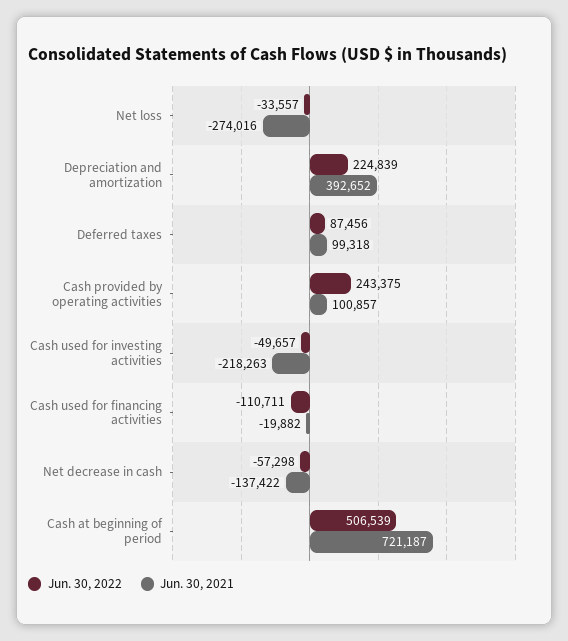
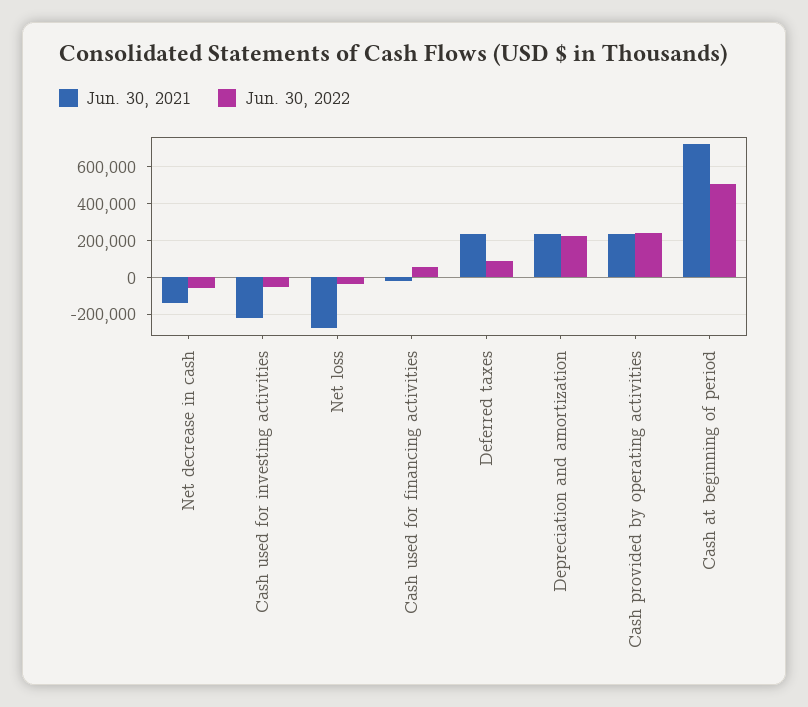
  {
    "Jun. 30, 2022": {
      "Net loss": -33557,
      "Depreciation and amortization": 224839,
      "Deferred taxes": 87456,
      "Cash provided by operating activities": 243375,
      "Cash used for investing activities": -49657,
-     "Cash used for financing activities": -110711,
+     "Cash used for financing activities": 50000,
      "Net decrease in cash": -57298,
      "Cash at beginning of period": 506539
    },
    "Jun. 30, 2021": {
      "Net loss": -274016,
-     "Depreciation and amortization": 392652,
+     "Depreciation and amortization": 250000,
-     "Deferred taxes": 99318,
+     "Deferred taxes": 250000,
-     "Cash provided by operating activities": 100857,
+     "Cash provided by operating activities": 250000,
      "Cash used for investing activities": -218263,
      "Cash used for financing activities": -19882,
      "Net decrease in cash": -137422,
      "Cash at beginning of period": 721187
    }
  }

